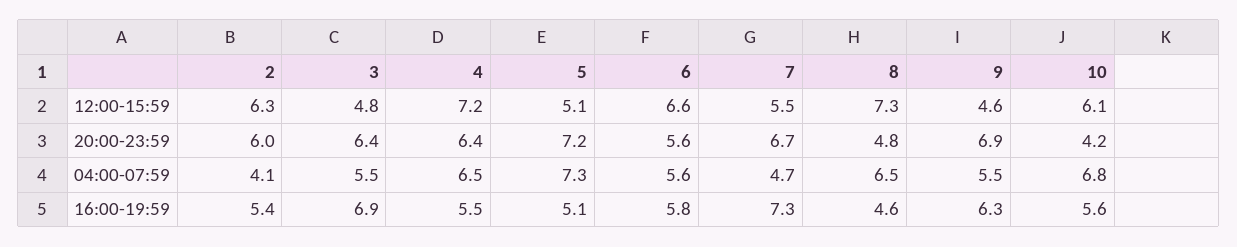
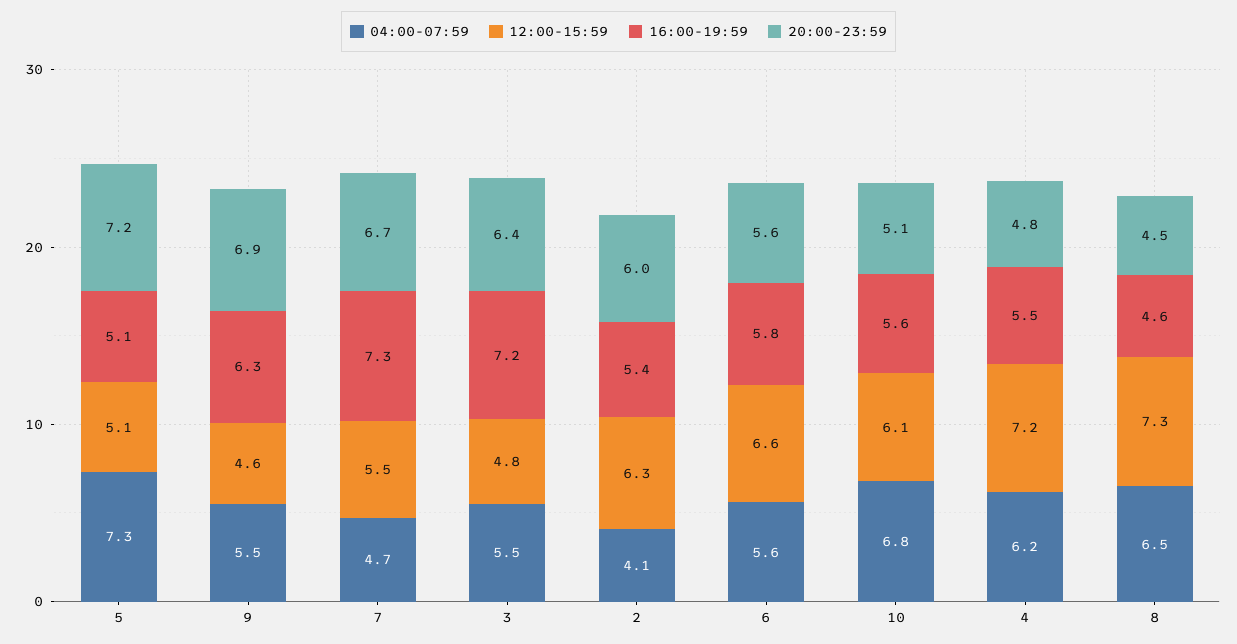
  {
    "12:00-15:59": {
      "2": 6.3,
      "3": 4.8,
      "4": 7.2,
      "5": 5.1,
      "6": 6.6,
      "7": 5.5,
      "8": 7.3,
      "9": 4.6,
      "10": 6.1
    },
    "20:00-23:59": {
      "2": 6,
      "3": 6.4,
-     "4": 6.4,
+     "4": 4.8,
      "5": 7.2,
      "6": 5.6,
      "7": 6.7,
-     "8": 4.8,
+     "8": 4.5,
      "9": 6.9,
-     "10": 4.2
+     "10": 5.1
    },
    "04:00-07:59": {
      "2": 4.1,
      "3": 5.5,
-     "4": 6.5,
+     "4": 6.2,
      "5": 7.3,
      "6": 5.6,
      "7": 4.7,
      "8": 6.5,
      "9": 5.5,
      "10": 6.8
    },
    "16:00-19:59": {
      "2": 5.4,
-     "3": 6.9,
+     "3": 7.2,
      "4": 5.5,
      "5": 5.1,
      "6": 5.8,
      "7": 7.3,
      "8": 4.6,
      "9": 6.3,
      "10": 5.6
    }
  }

